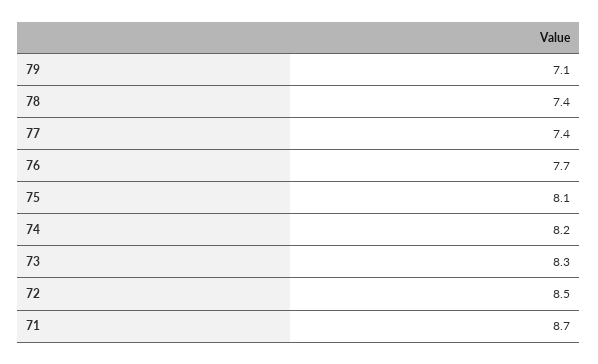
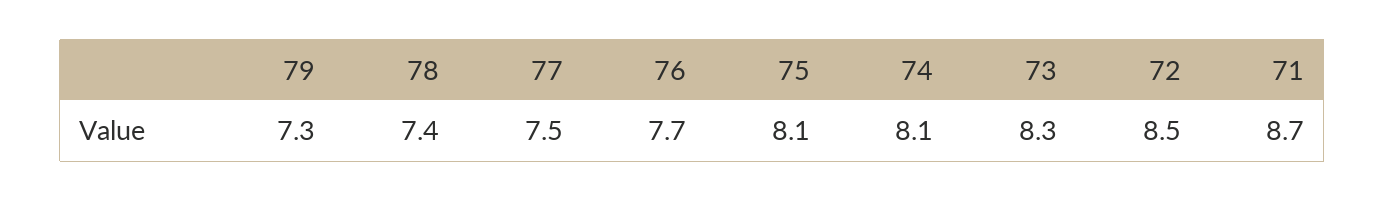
  {
-   "79": 7.1,
+   "79": 7.3,
    "78": 7.4,
-   "77": 7.4,
+   "77": 7.5,
    "76": 7.7,
    "75": 8.1,
-   "74": 8.2,
+   "74": 8.1,
    "73": 8.3,
    "72": 8.5,
    "71": 8.7
  }

